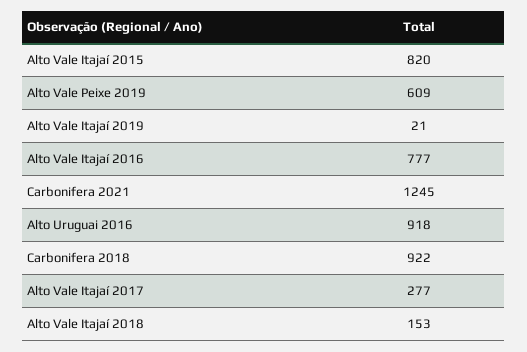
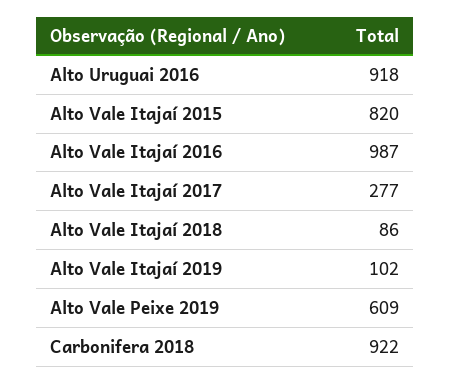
  {
    "Alto Vale Itajaí 2015": 820,
    "Alto Vale Peixe 2019": 609,
-   "Alto Vale Itajaí 2019": 21,
+   "Alto Vale Itajaí 2019": 102,
-   "Alto Vale Itajaí 2016": 777,
+   "Alto Vale Itajaí 2016": 987,
-   "Carbonifera 2021": 1245,
    "Alto Uruguai 2016": 918,
    "Carbonifera 2018": 922,
    "Alto Vale Itajaí 2017": 277,
-   "Alto Vale Itajaí 2018": 153
+   "Alto Vale Itajaí 2018": 86
  }

